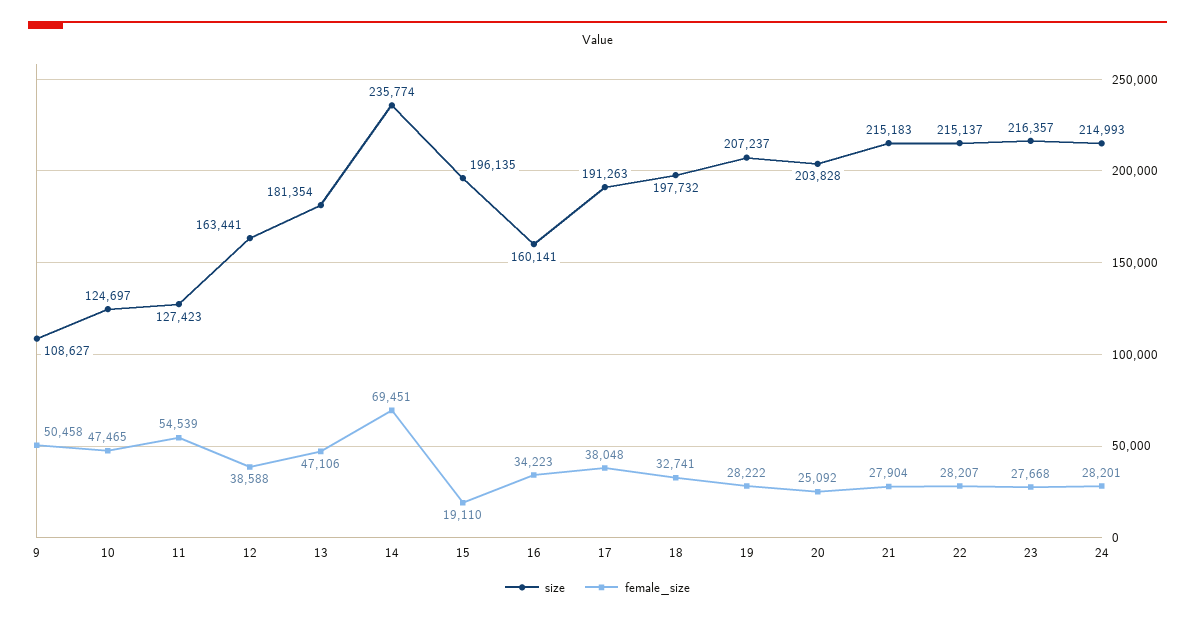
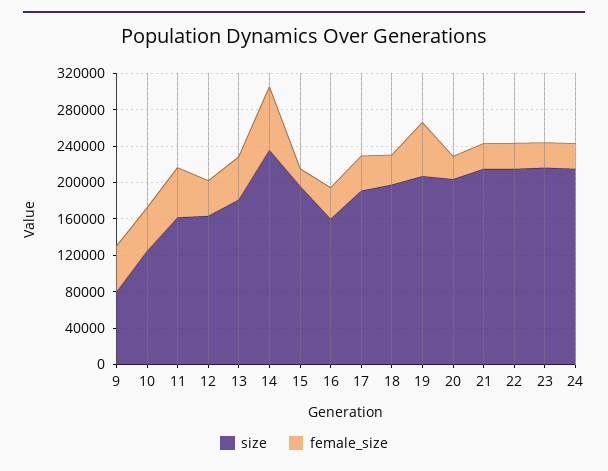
  {
    "size": {
-     "9": 108627,
+     "9": 80000,
      "10": 124697,
-     "11": 127423,
+     "11": 160000,
      "12": 163441,
      "13": 181354,
      "14": 235774,
      "15": 196135,
      "16": 160141,
      "17": 191263,
      "18": 197732,
      "19": 207237,
      "20": 203828,
      "21": 215183,
      "22": 215137,
      "23": 216357,
      "24": 214993
    },
    "female_size": {
      "9": 50458,
      "10": 47465,
      "11": 54539,
      "12": 38588,
      "13": 47106,
      "14": 69451,
      "15": 19110,
      "16": 34223,
      "17": 38048,
      "18": 32741,
-     "19": 28222,
+     "19": 60000,
      "20": 25092,
      "21": 27904,
      "22": 28207,
      "23": 27668,
      "24": 28201
    }
  }

